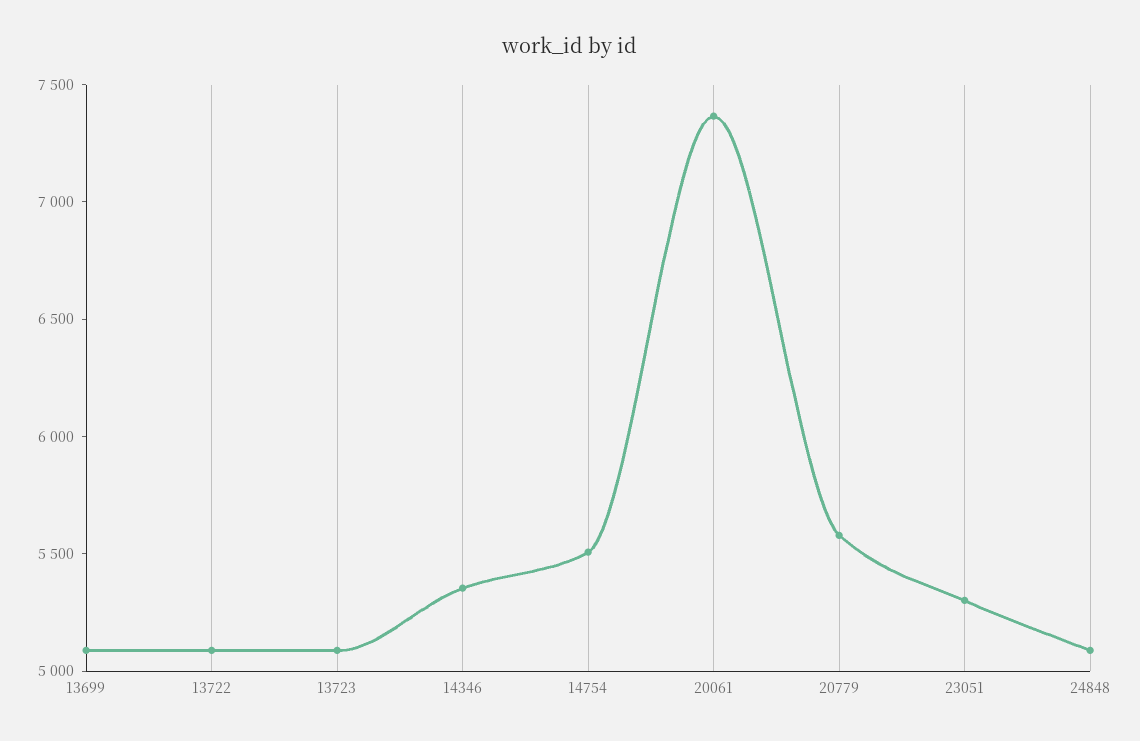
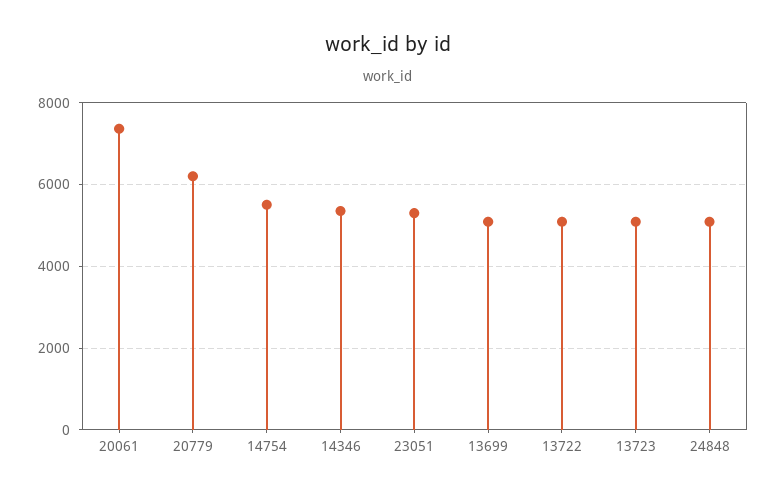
  {
    "13699": 5100,
    "13722": 5100,
    "13723": 5100,
    "14346": 5400,
    "14754": 5500,
    "20061": 7400,
-   "20779": 5600,
+   "20779": 6200,
    "23051": 5300,
    "24848": 5100
  }

